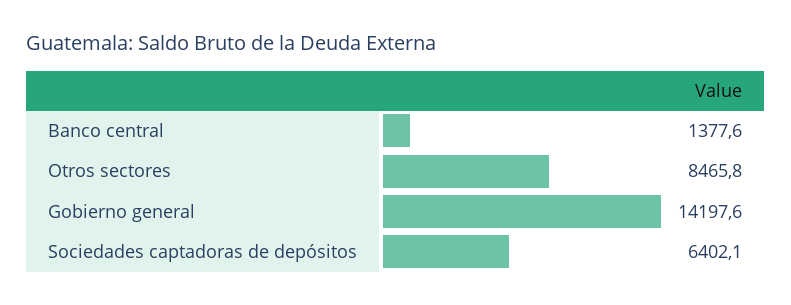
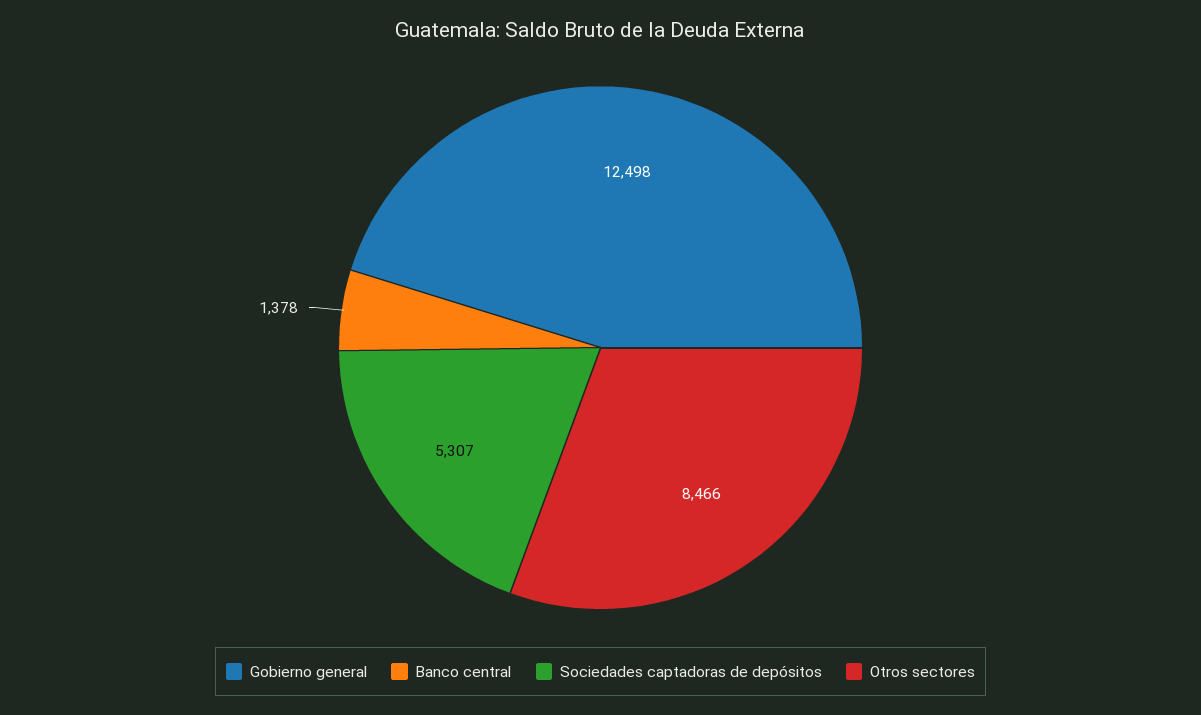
  {
    "Banco central": 1377.6,
    "Otros sectores": 8465.8,
-   "Gobierno general": 14197.6,
+   "Gobierno general": 12498,
-   "Sociedades captadoras de depósitos": 6402.1
+   "Sociedades captadoras de depósitos": 5307
  }

